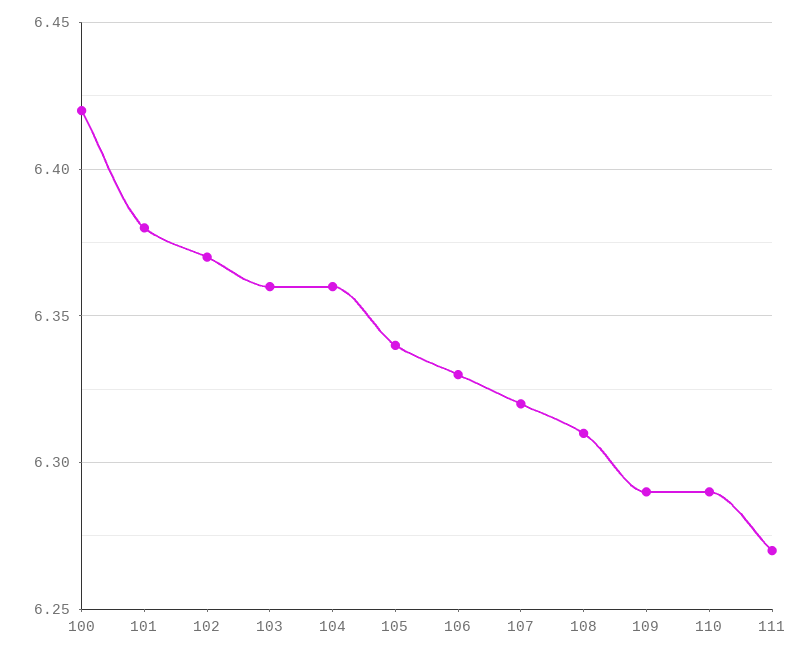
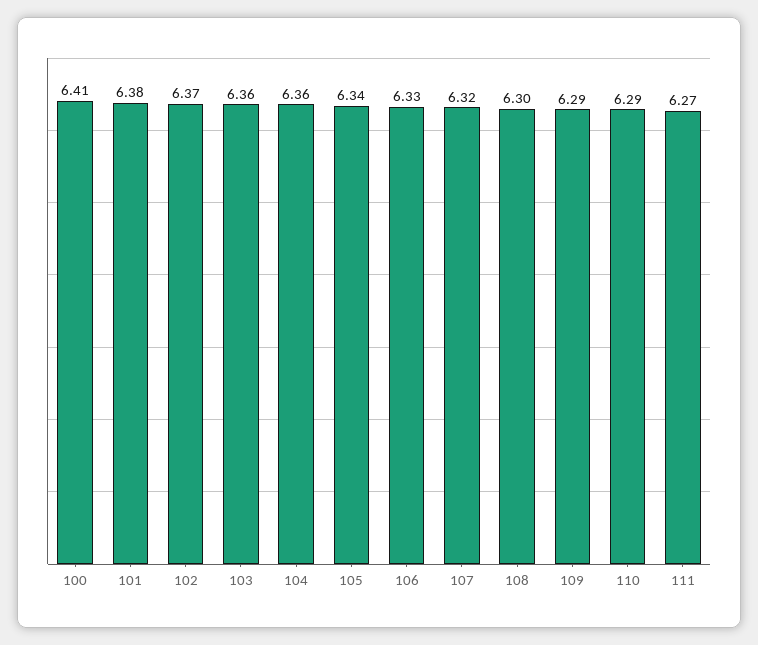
  {
-   "100": 6.42,
+   "100": 6.41,
    "101": 6.38,
    "102": 6.37,
    "103": 6.36,
    "104": 6.36,
    "105": 6.34,
    "106": 6.33,
    "107": 6.32,
-   "108": 6.31,
+   "108": 6.3,
    "109": 6.29,
    "110": 6.29,
    "111": 6.27
  }

